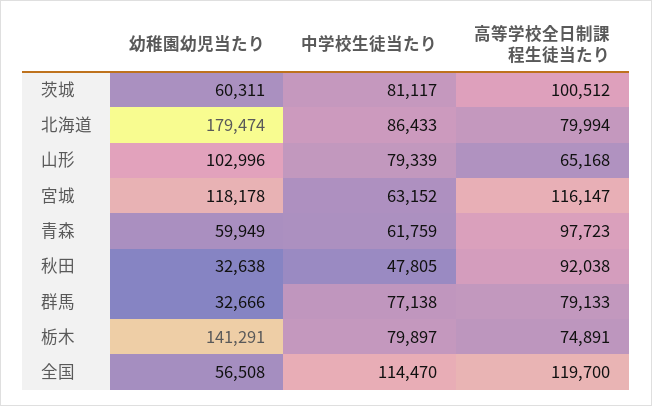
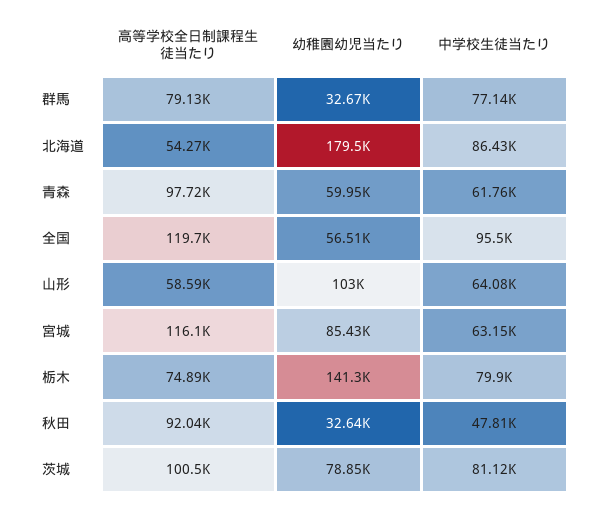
  {
    "幼稚園幼児当たり": {
-     "茨城": 60311,
+     "茨城": 78850,
      "北海道": 179474,
      "山形": 102996,
-     "宮城": 118178,
+     "宮城": 85430,
      "青森": 59949,
      "秋田": 32638,
      "群馬": 32666,
      "栃木": 141291,
      "全国": 56508
    },
    "中学校生徒当たり": {
      "茨城": 81117,
      "北海道": 86433,
-     "山形": 79339,
+     "山形": 64080,
      "宮城": 63152,
      "青森": 61759,
      "秋田": 47805,
      "群馬": 77138,
      "栃木": 79897,
-     "全国": 114470
+     "全国": 95500
    },
    "高等学校全日制課程生徒当たり": {
      "茨城": 100512,
-     "北海道": 79994,
+     "北海道": 54270,
-     "山形": 65168,
+     "山形": 58590,
      "宮城": 116147,
      "青森": 97723,
      "秋田": 92038,
      "群馬": 79133,
      "栃木": 74891,
      "全国": 119700
    }
  }

